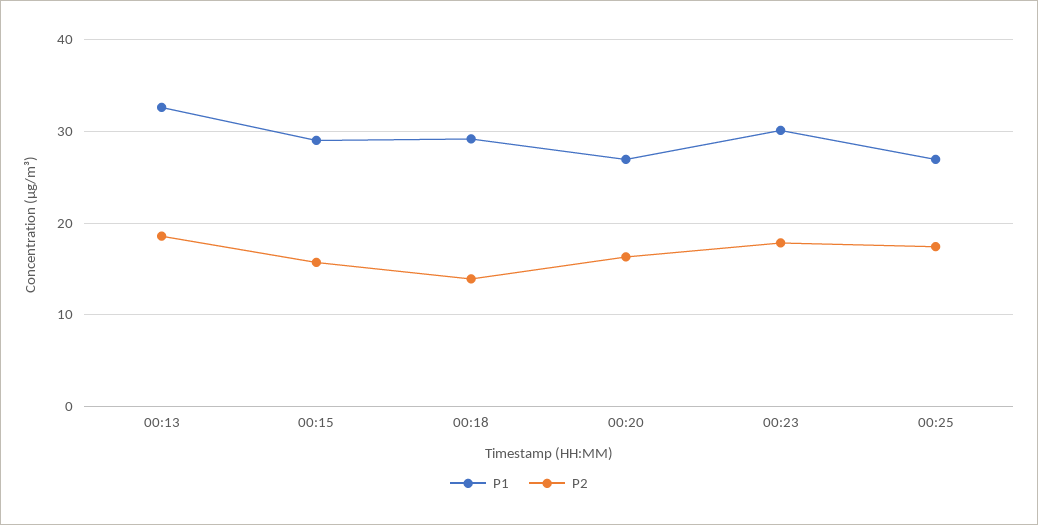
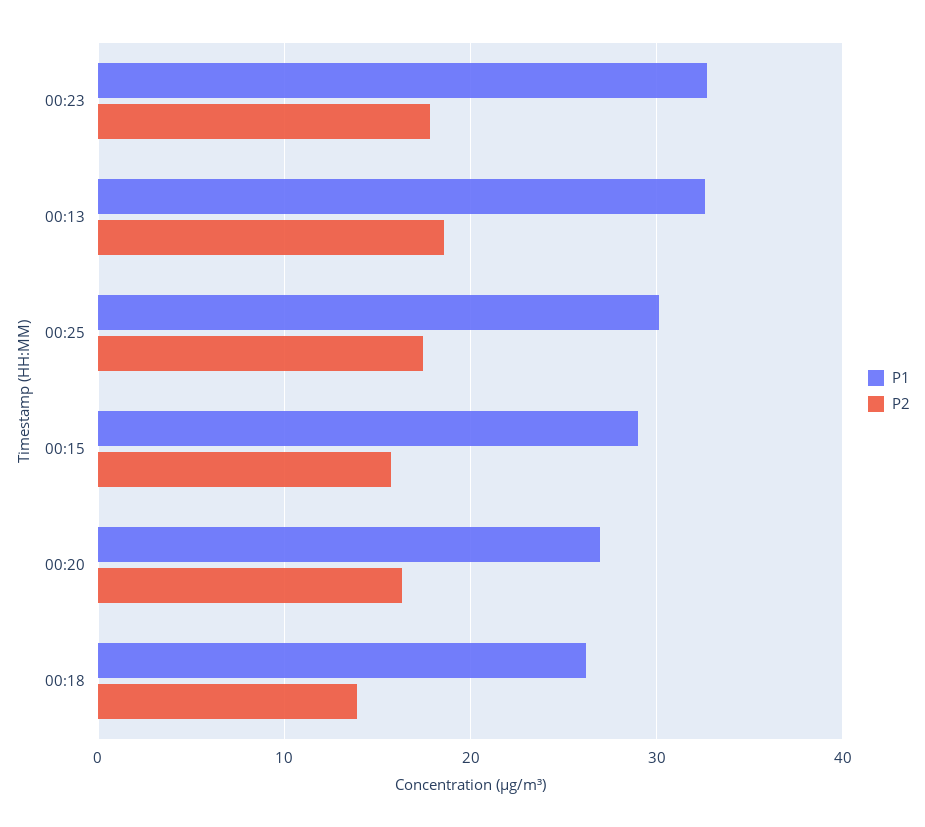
  {
    "P1": {
      "00:13": 33,
      "00:15": 29,
-     "00:18": 29,
+     "00:18": 26,
      "00:20": 27,
-     "00:23": 30,
+     "00:23": 33,
-     "00:25": 27
+     "00:25": 30
    },
    "P2": {
      "00:13": 19,
      "00:15": 16,
      "00:18": 14,
      "00:20": 16,
      "00:23": 18,
      "00:25": 17
    }
  }

